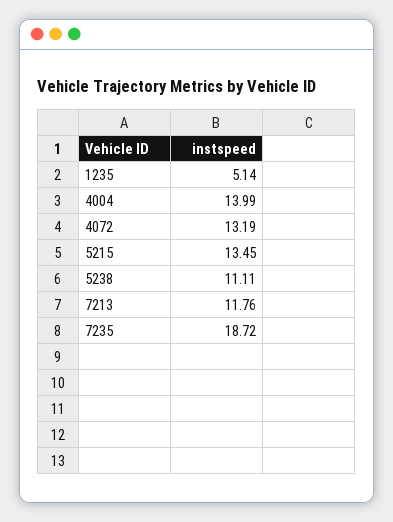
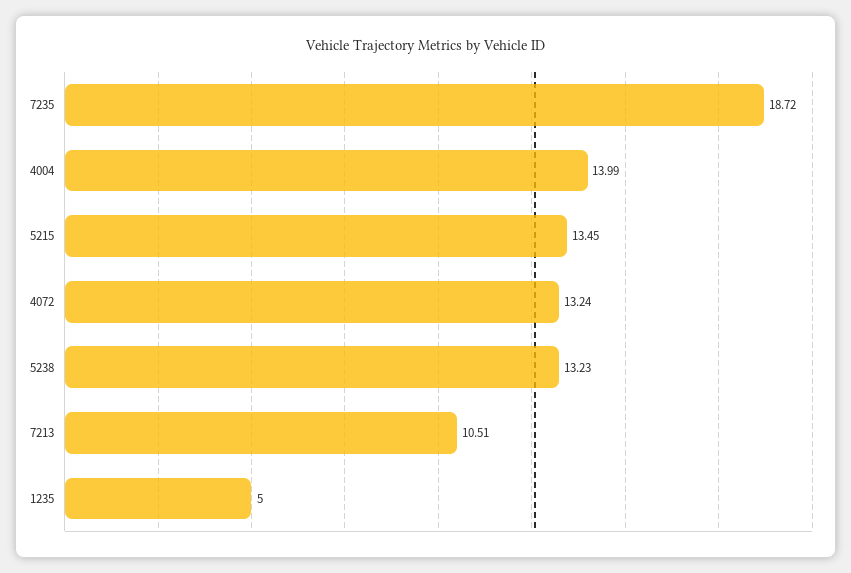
  {
-   "1235": 5.14,
+   "1235": 5,
    "4004": 13.99,
-   "4072": 13.19,
+   "4072": 13.24,
    "5215": 13.45,
-   "5238": 11.11,
+   "5238": 13.23,
-   "7213": 11.76,
+   "7213": 10.51,
    "7235": 18.72
  }

